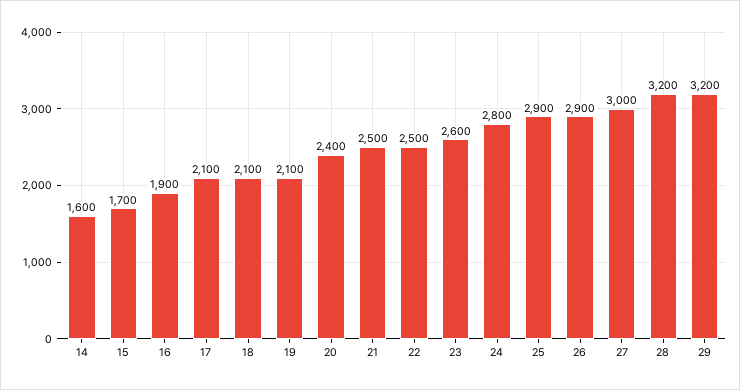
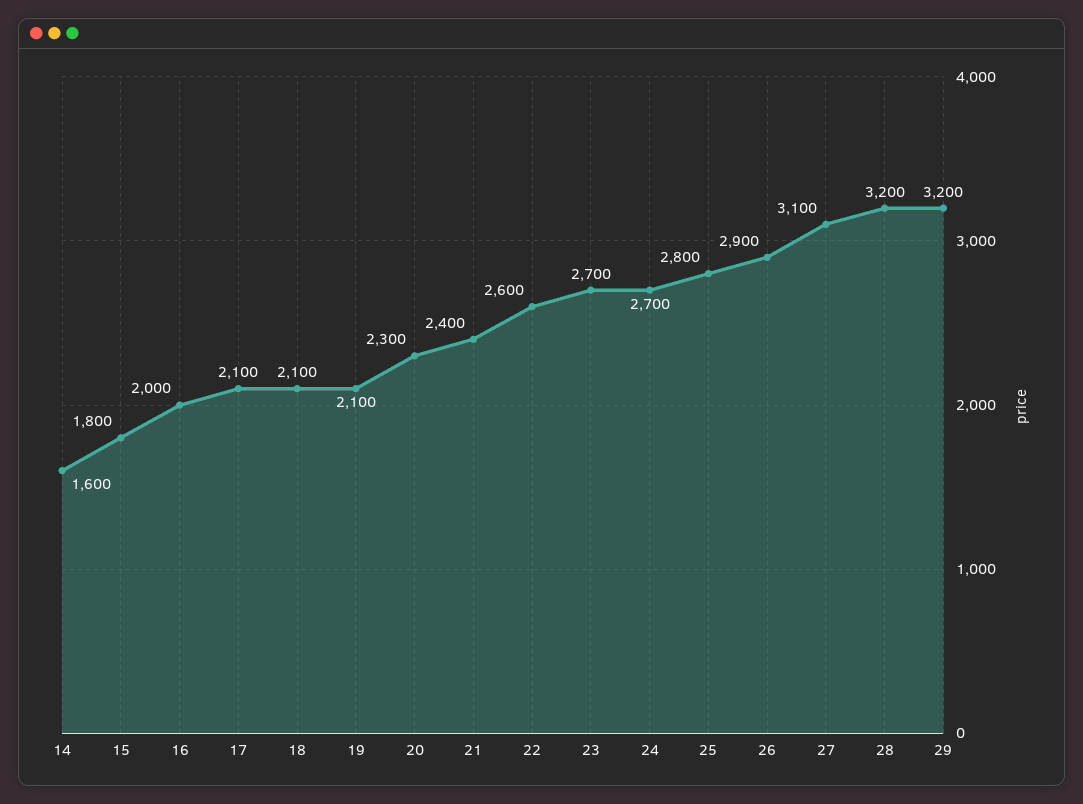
  {
    "14": 1600,
-   "15": 1700,
+   "15": 1800,
-   "16": 1900,
+   "16": 2000,
    "17": 2100,
    "18": 2100,
    "19": 2100,
-   "20": 2400,
+   "20": 2300,
-   "21": 2500,
+   "21": 2400,
-   "22": 2500,
+   "22": 2600,
-   "23": 2600,
+   "23": 2700,
-   "24": 2800,
+   "24": 2700,
-   "25": 2900,
+   "25": 2800,
    "26": 2900,
-   "27": 3000,
+   "27": 3100,
    "28": 3200,
    "29": 3200
  }

